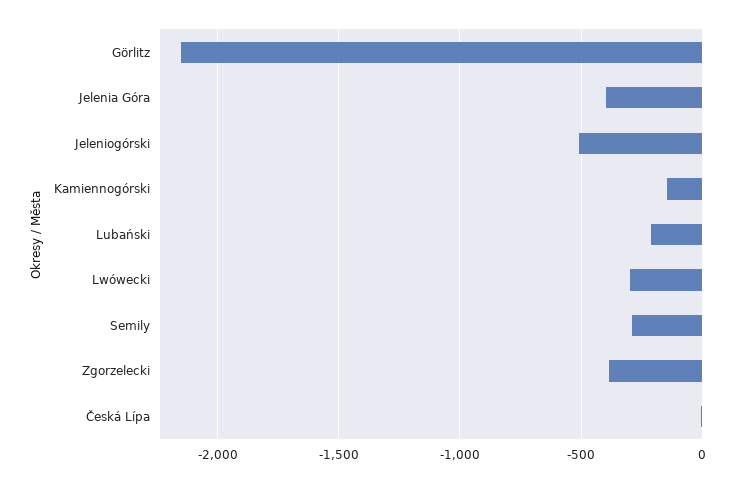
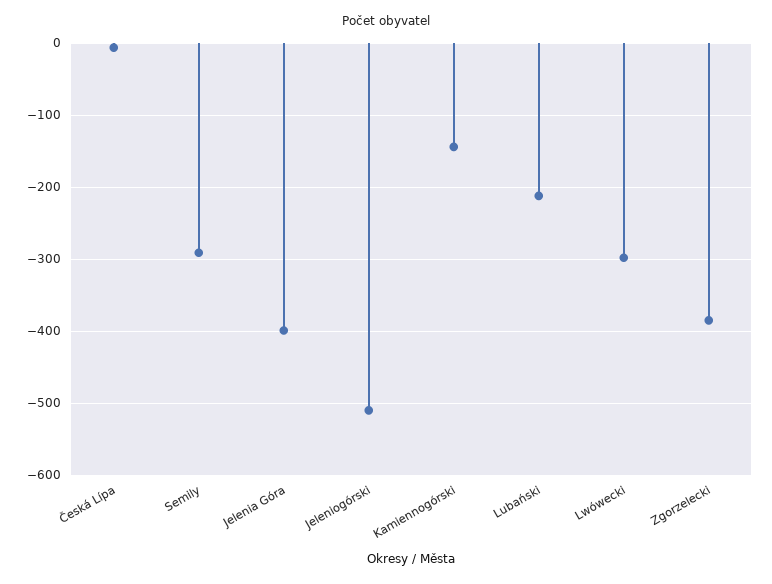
  {
-   "Görlitz": -2150,
    "Jelenia Góra": -400,
    "Jeleniogórski": -510,
    "Kamiennogórski": -140,
    "Lubański": -210,
    "Lwówecki": -300,
    "Semily": -290,
    "Zgorzelecki": -390,
    "Česká Lípa": -10
  }

